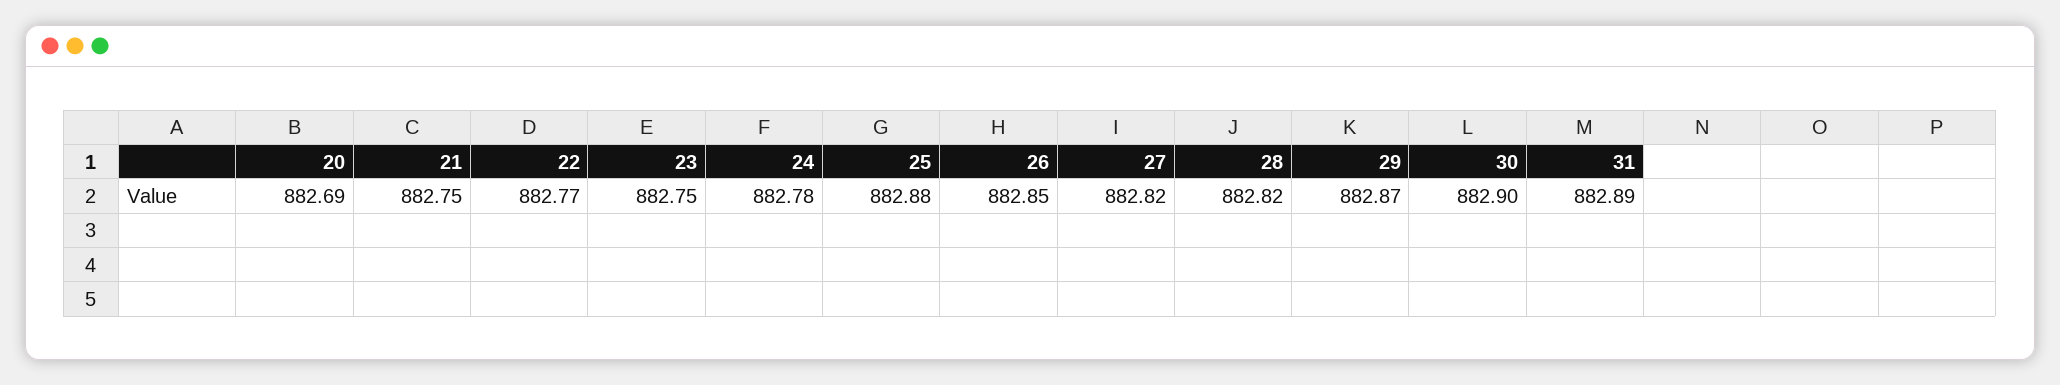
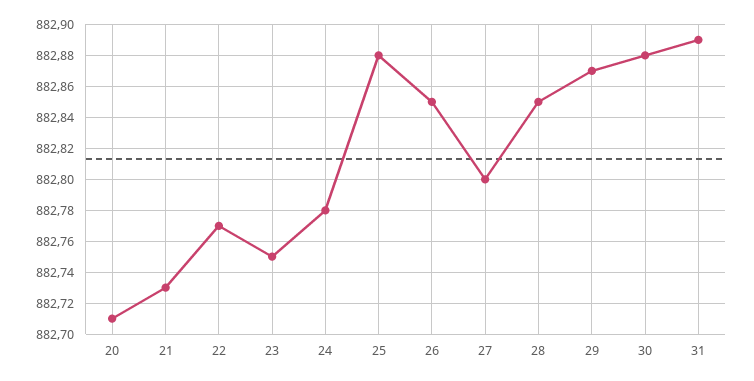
  {
-   "20": 882.69,
+   "20": 882.71,
-   "21": 882.75,
+   "21": 882.73,
    "22": 882.77,
    "23": 882.75,
    "24": 882.78,
    "25": 882.88,
    "26": 882.85,
-   "27": 882.82,
+   "27": 882.8,
-   "28": 882.82,
+   "28": 882.85,
    "29": 882.87,
-   "30": 882.9,
+   "30": 882.88,
    "31": 882.89
  }

